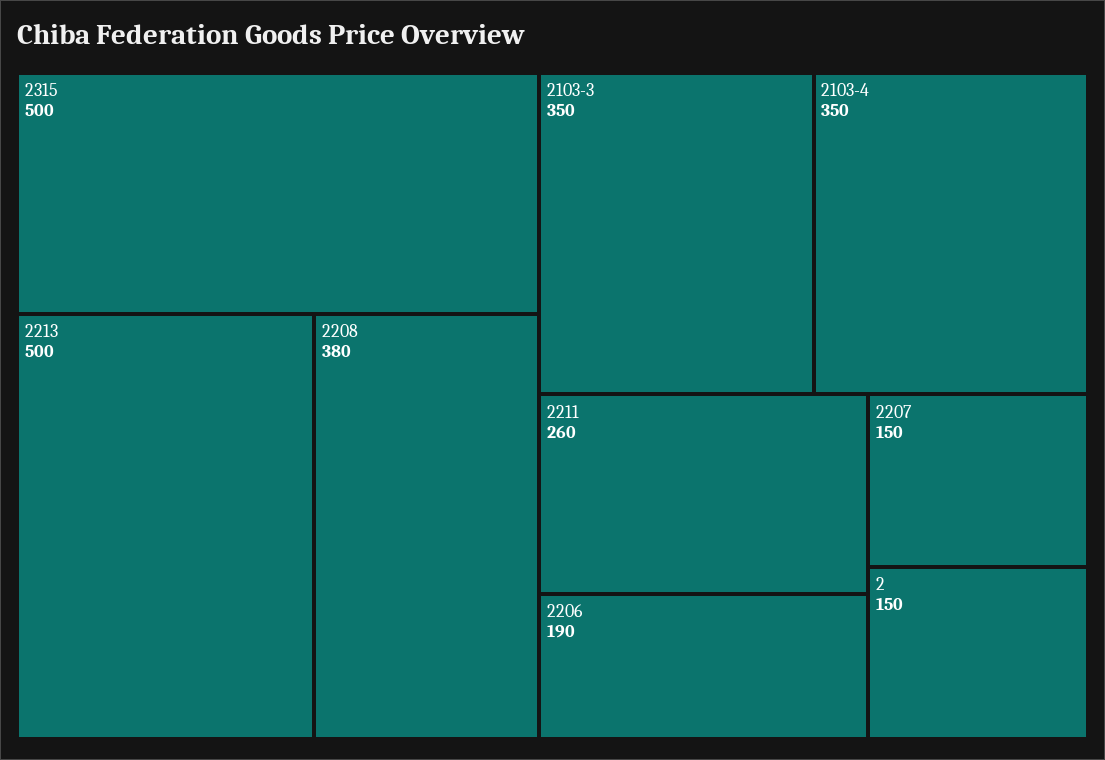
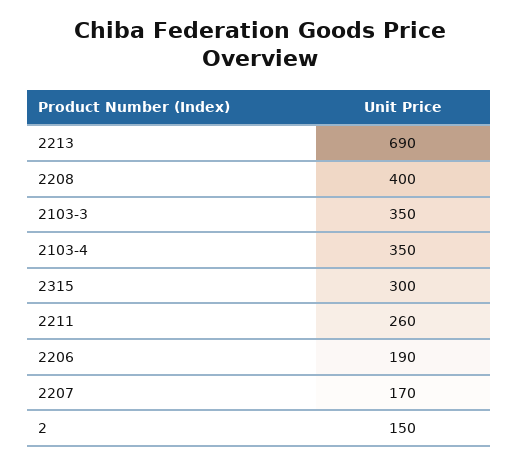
  {
-   "2315": 500,
+   "2315": 300,
-   "2213": 500,
+   "2213": 690,
-   "2208": 380,
+   "2208": 400,
    "2103-3": 350,
    "2103-4": 350,
    "2211": 260,
    "2206": 190,
-   "2207": 150,
+   "2207": 170,
    "2": 150
  }

